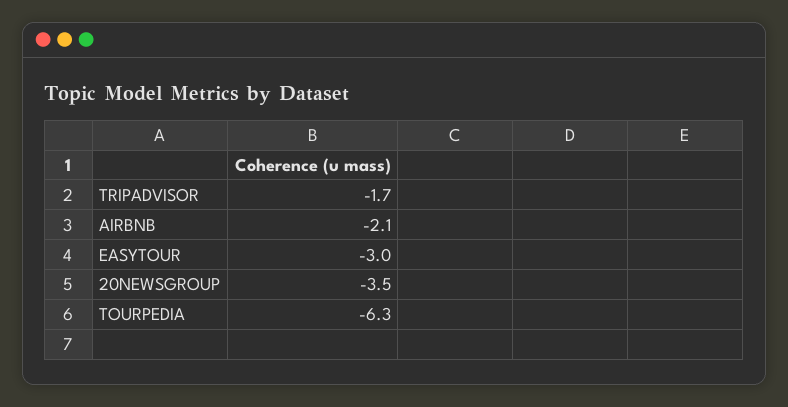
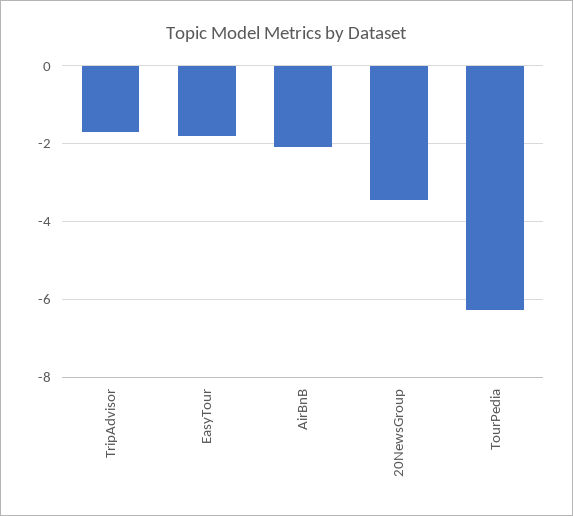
  {
    "TRIPADVISOR": -1.7,
    "AIRBNB": -2.1,
-   "EASYTOUR": -3,
+   "EASYTOUR": -1.8,
    "20NEWSGROUP": -3.5,
    "TOURPEDIA": -6.3
  }

